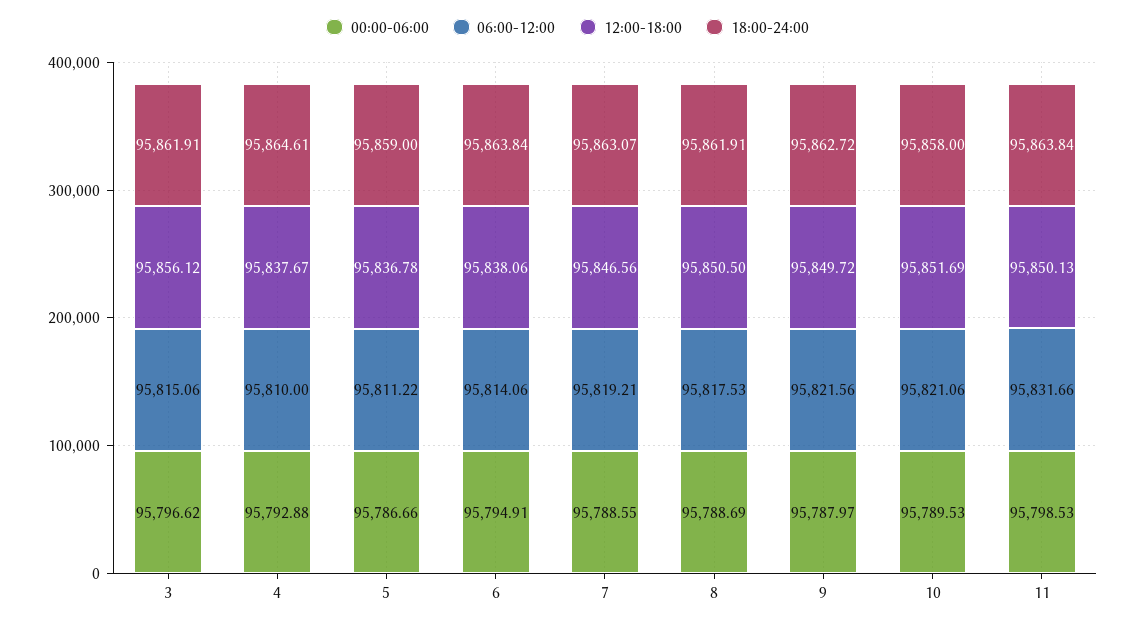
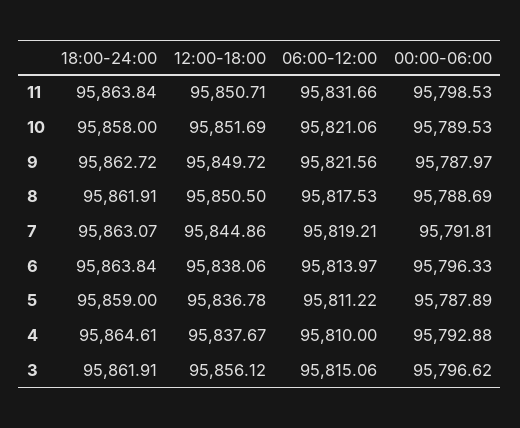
  {
    "00:00-06:00": {
      "3": 95796.62,
      "4": 95792.88,
-     "5": 95786.66,
+     "5": 95787.89,
-     "6": 95794.91,
+     "6": 95796.33,
-     "7": 95788.55,
+     "7": 95791.81,
      "8": 95788.69,
      "9": 95787.97,
      "10": 95789.53,
      "11": 95798.53
    },
    "06:00-12:00": {
      "3": 95815.06,
      "4": 95810,
      "5": 95811.22,
-     "6": 95814.06,
+     "6": 95813.97,
      "7": 95819.21,
      "8": 95817.53,
      "9": 95821.56,
      "10": 95821.06,
      "11": 95831.66
    },
    "12:00-18:00": {
      "3": 95856.12,
      "4": 95837.67,
      "5": 95836.78,
      "6": 95838.06,
-     "7": 95846.56,
+     "7": 95844.86,
      "8": 95850.5,
      "9": 95849.72,
      "10": 95851.69,
-     "11": 95850.13
+     "11": 95850.71
    },
    "18:00-24:00": {
      "3": 95861.91,
      "4": 95864.61,
      "5": 95859,
      "6": 95863.84,
      "7": 95863.07,
      "8": 95861.91,
      "9": 95862.72,
      "10": 95858,
      "11": 95863.84
    }
  }

